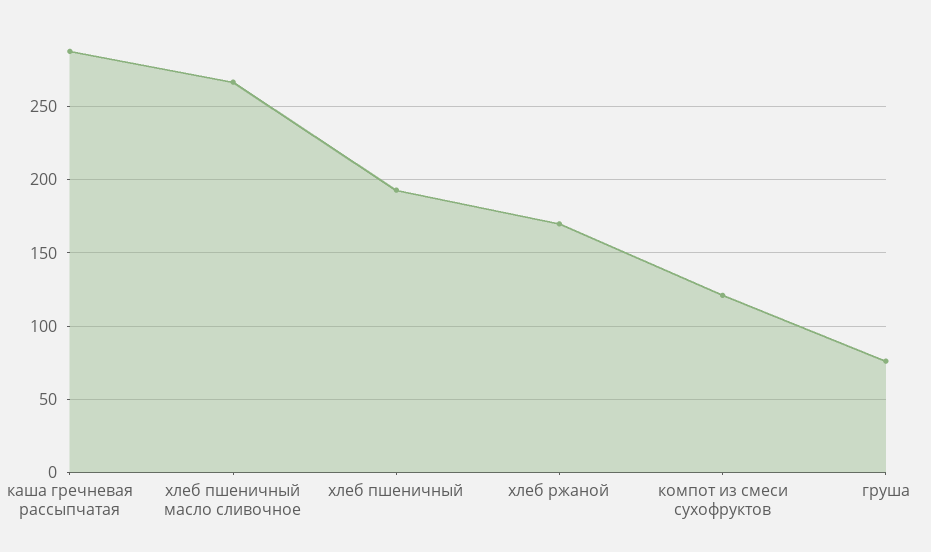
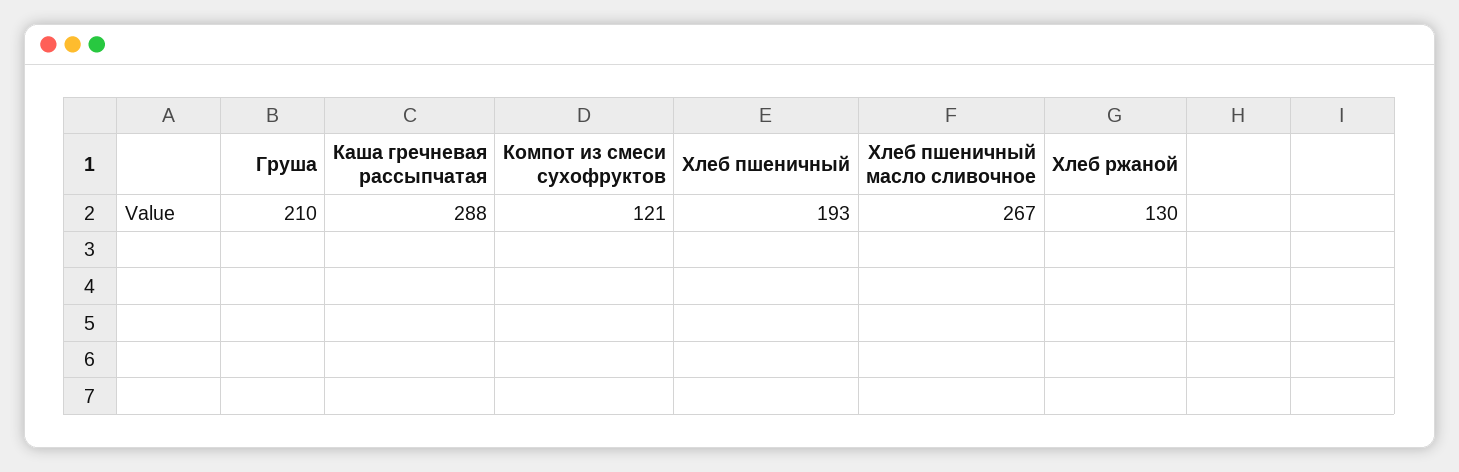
  {
    "каша гречневая рассыпчатая": 288,
    "хлеб пшеничный масло сливочное": 267,
    "хлеб пшеничный": 193,
-   "хлеб ржаной": 170,
+   "хлеб ржаной": 130,
    "компот из смеси сухофруктов": 121,
-   "груша": 75
+   "груша": 210
  }

